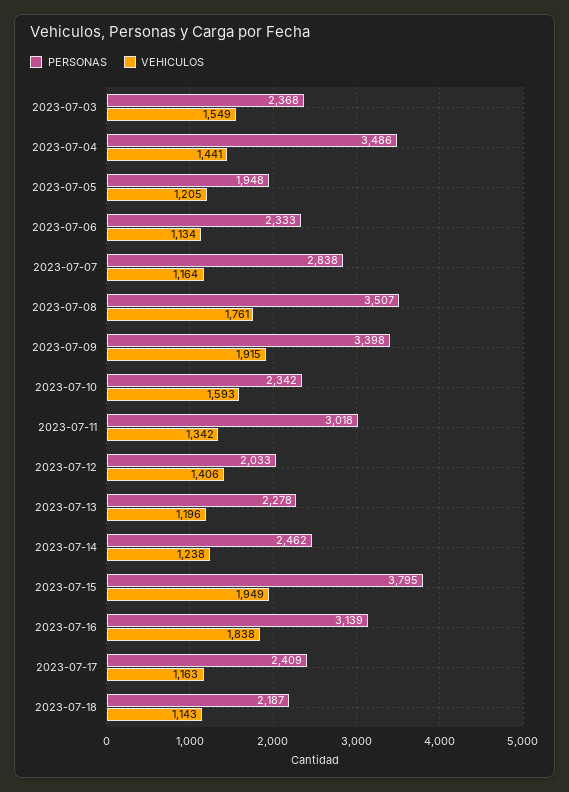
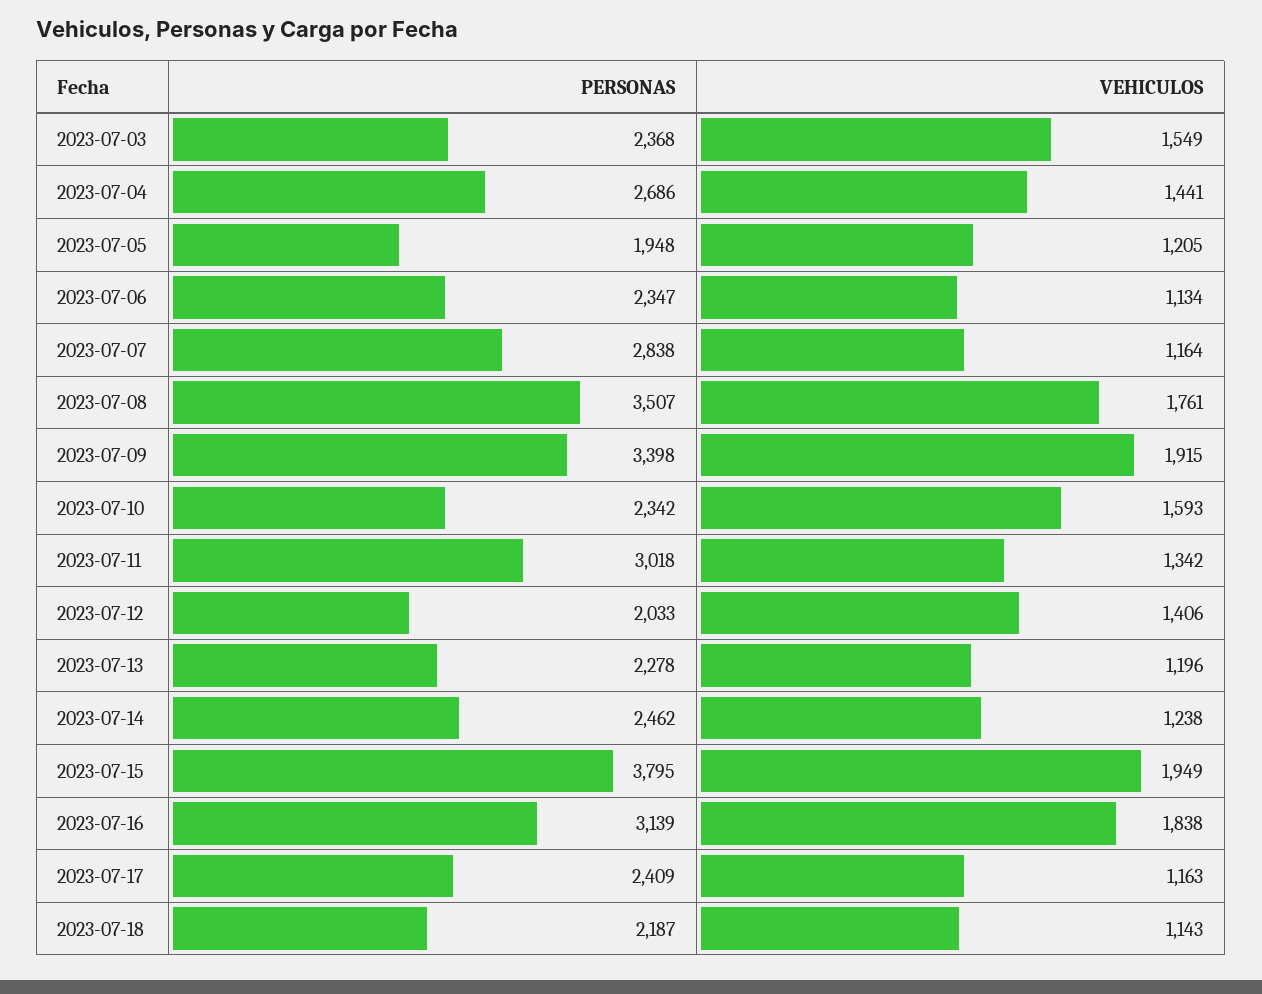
  {
    "PERSONAS": {
      "2023-07-03": 2368,
-     "2023-07-04": 3486,
+     "2023-07-04": 2686,
      "2023-07-05": 1948,
-     "2023-07-06": 2333,
+     "2023-07-06": 2347,
      "2023-07-07": 2838,
      "2023-07-08": 3507,
      "2023-07-09": 3398,
      "2023-07-10": 2342,
      "2023-07-11": 3018,
      "2023-07-12": 2033,
      "2023-07-13": 2278,
      "2023-07-14": 2462,
      "2023-07-15": 3795,
      "2023-07-16": 3139,
      "2023-07-17": 2409,
      "2023-07-18": 2187
    },
    "VEHICULOS": {
      "2023-07-03": 1549,
      "2023-07-04": 1441,
      "2023-07-05": 1205,
      "2023-07-06": 1134,
      "2023-07-07": 1164,
      "2023-07-08": 1761,
      "2023-07-09": 1915,
      "2023-07-10": 1593,
      "2023-07-11": 1342,
      "2023-07-12": 1406,
      "2023-07-13": 1196,
      "2023-07-14": 1238,
      "2023-07-15": 1949,
      "2023-07-16": 1838,
      "2023-07-17": 1163,
      "2023-07-18": 1143
    }
  }

